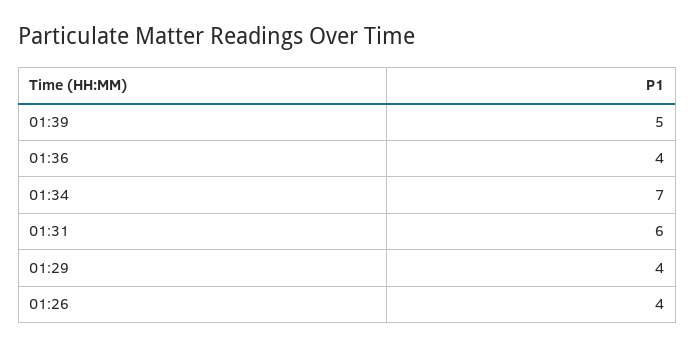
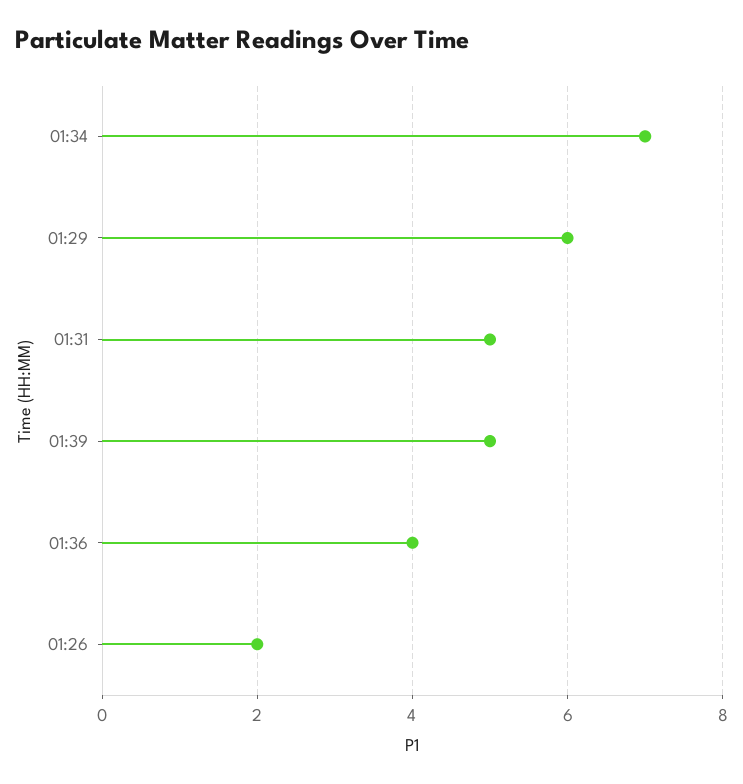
  {
    "01:39": 5,
    "01:36": 4,
    "01:34": 7,
-   "01:31": 6,
+   "01:31": 5,
-   "01:29": 4,
+   "01:29": 6,
-   "01:26": 4
+   "01:26": 2
  }

